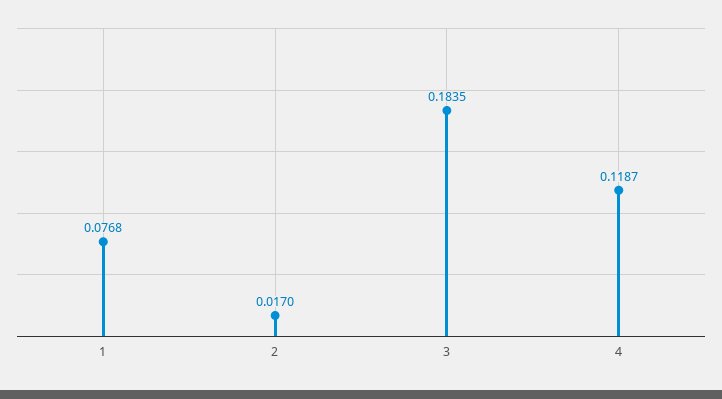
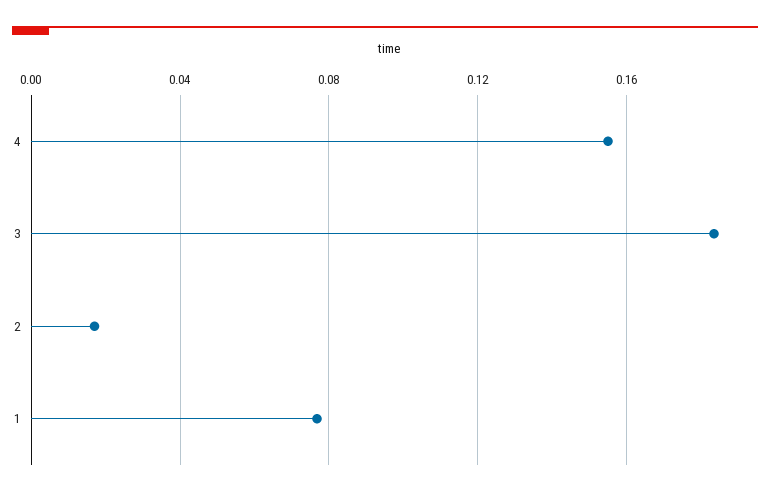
  {
    "1": 0.0768,
    "2": 0.017,
    "3": 0.1835,
-   "4": 0.1187
+   "4": 0.155
  }

